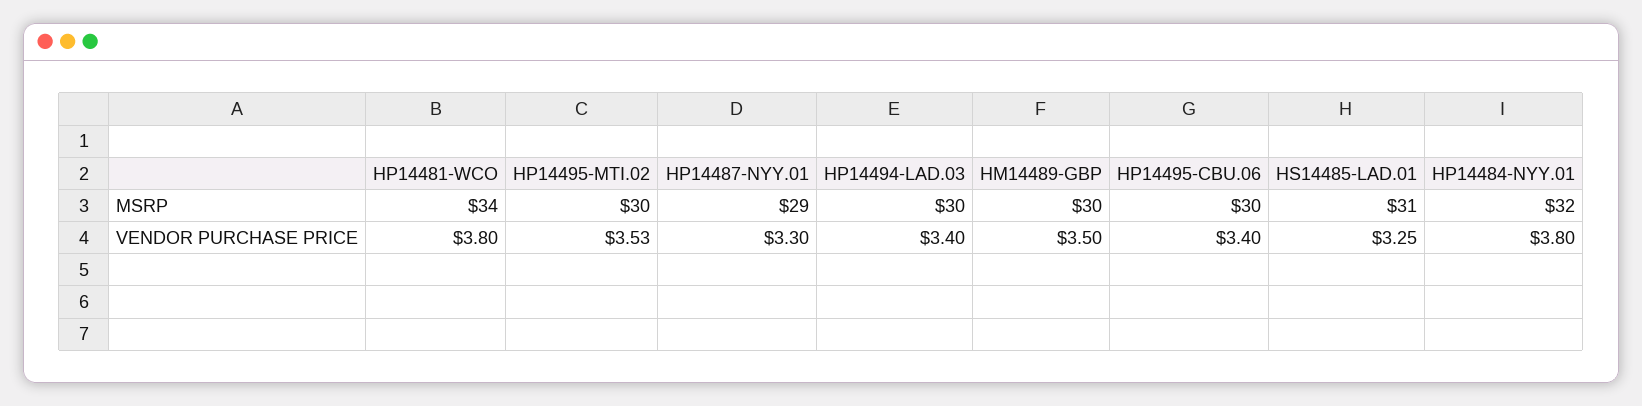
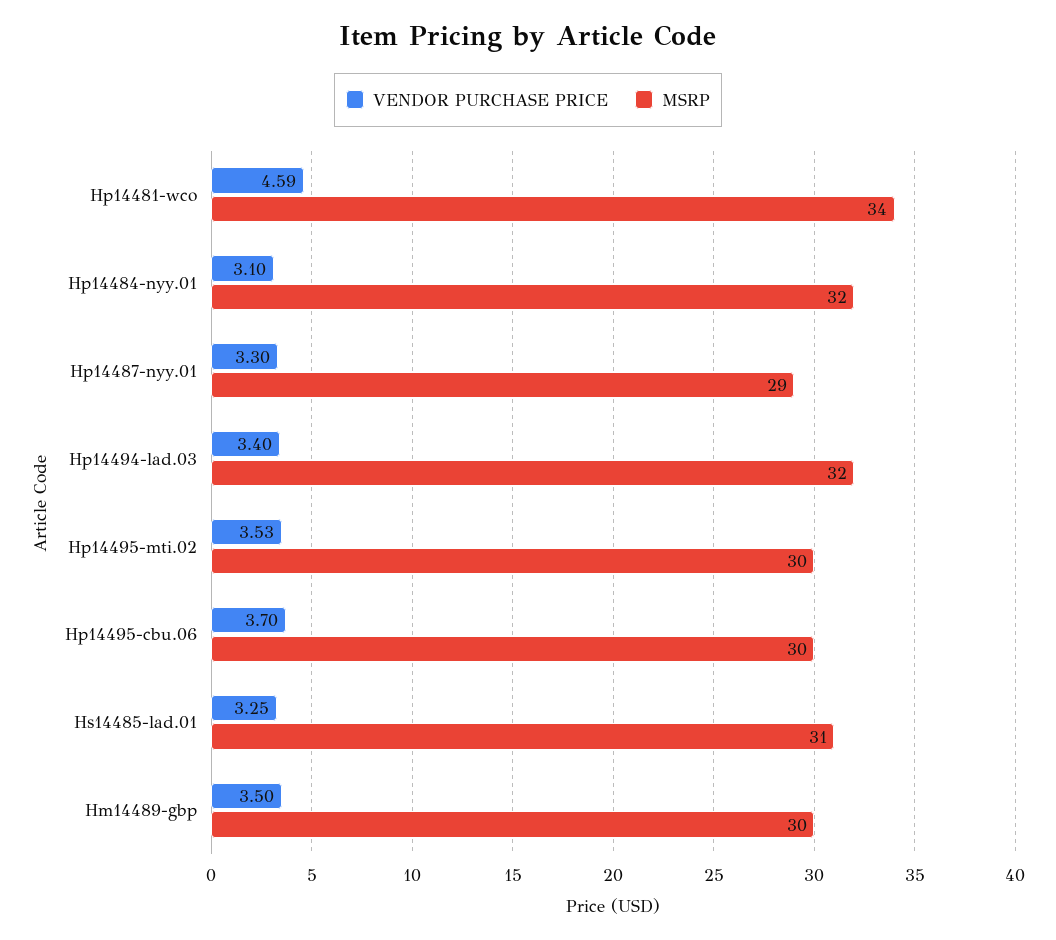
  {
    "MSRP": {
      "HP14481-WCO": 34,
      "HP14495-MTI.02": 30,
      "HP14487-NYY.01": 29,
-     "HP14494-LAD.03": 30,
+     "HP14494-LAD.03": 32,
      "HM14489-GBP": 30,
      "HP14495-CBU.06": 30,
      "HS14485-LAD.01": 31,
      "HP14484-NYY.01": 32
    },
    "VENDOR PURCHASE PRICE": {
-     "HP14481-WCO": 3.8,
+     "HP14481-WCO": 4.59,
      "HP14495-MTI.02": 3.53,
      "HP14487-NYY.01": 3.3,
      "HP14494-LAD.03": 3.4,
      "HM14489-GBP": 3.5,
-     "HP14495-CBU.06": 3.4,
+     "HP14495-CBU.06": 3.7,
      "HS14485-LAD.01": 3.25,
-     "HP14484-NYY.01": 3.8
+     "HP14484-NYY.01": 3.1
    }
  }

